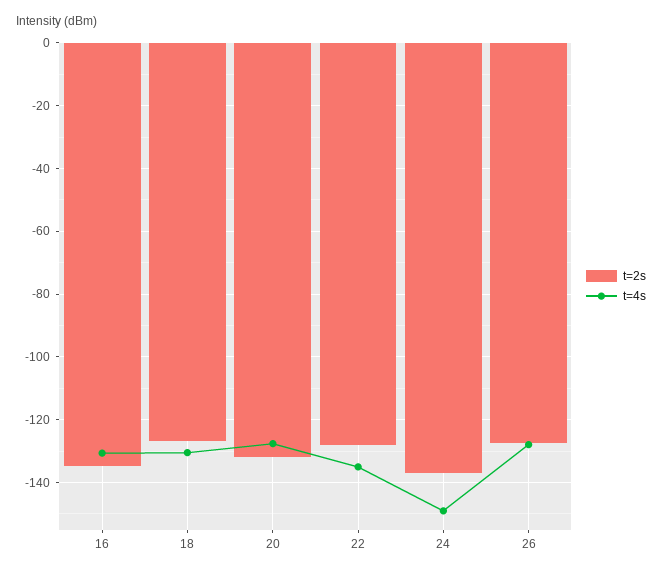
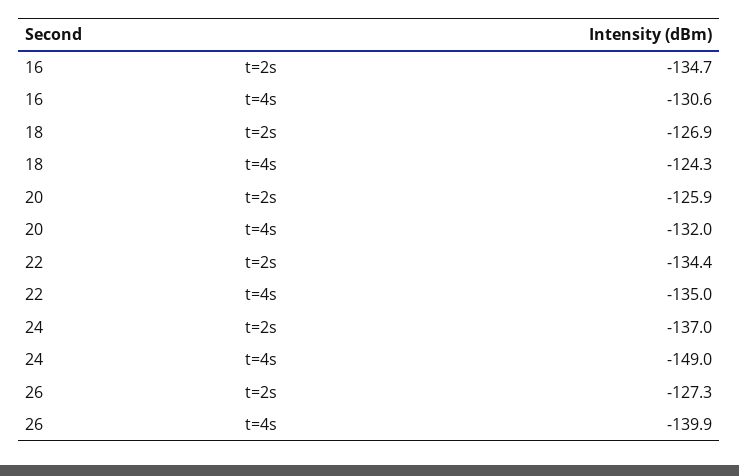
  {
    "t=2s": {
      "16": -134.7,
      "18": -126.9,
-     "20": -132,
+     "20": -125.9,
-     "22": -128,
+     "22": -134.4,
      "24": -137,
      "26": -127.3
    },
    "t=4s": {
      "16": -130.6,
-     "18": -130,
+     "18": -124.3,
-     "20": -128,
+     "20": -132,
      "22": -135,
      "24": -149,
-     "26": -128
+     "26": -139.9
    }
  }

